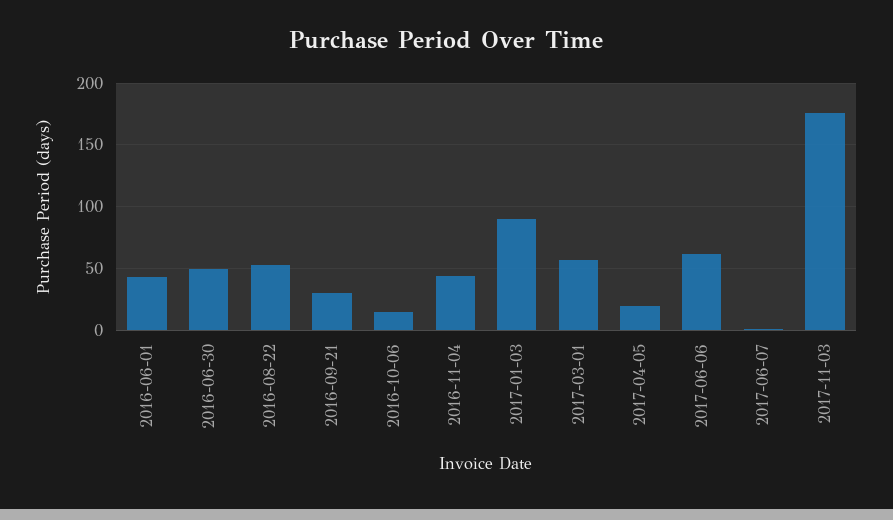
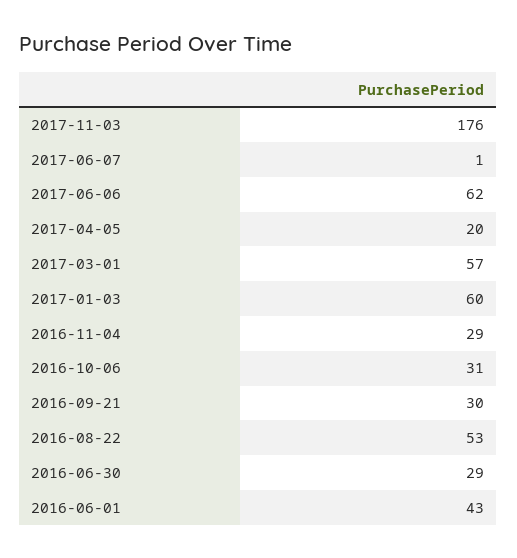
  {
    "2016-06-01": 43,
-   "2016-06-30": 50,
+   "2016-06-30": 29,
    "2016-08-22": 53,
    "2016-09-21": 30,
-   "2016-10-06": 15,
+   "2016-10-06": 31,
-   "2016-11-04": 45,
+   "2016-11-04": 29,
-   "2017-01-03": 90,
+   "2017-01-03": 60,
    "2017-03-01": 57,
    "2017-04-05": 20,
    "2017-06-06": 62,
    "2017-06-07": 1,
    "2017-11-03": 176
  }

